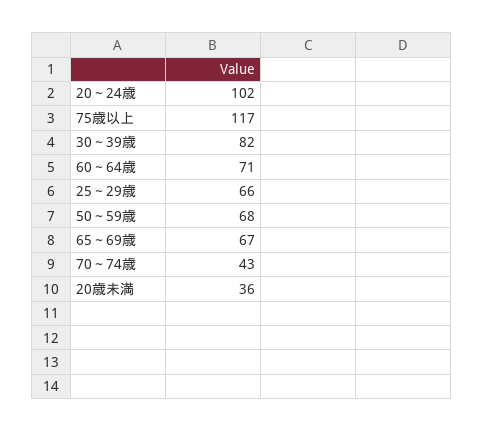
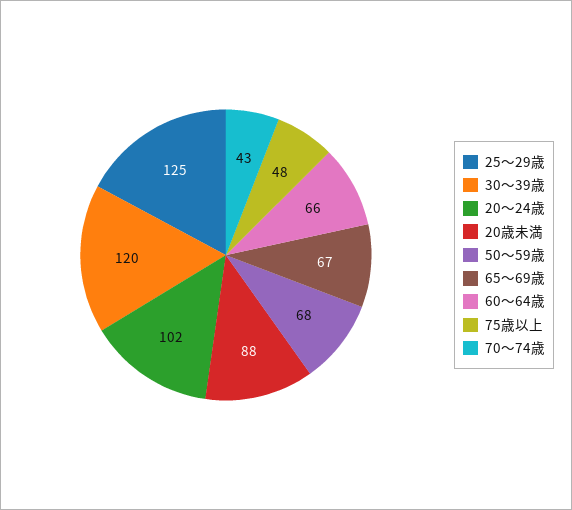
  {
    "20～24歳": 102,
-   "75歳以上": 117,
+   "75歳以上": 48,
-   "30～39歳": 82,
+   "30～39歳": 120,
-   "60～64歳": 71,
+   "60～64歳": 66,
-   "25～29歳": 66,
+   "25～29歳": 125,
    "50～59歳": 68,
    "65～69歳": 67,
    "70～74歳": 43,
-   "20歳未満": 36
+   "20歳未満": 88
  }

